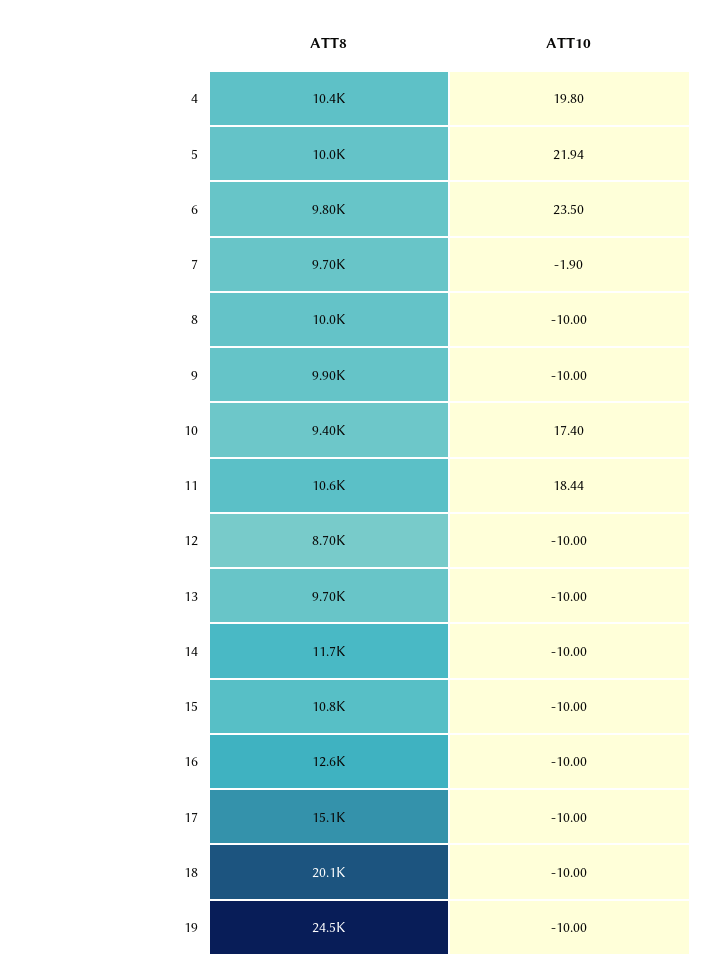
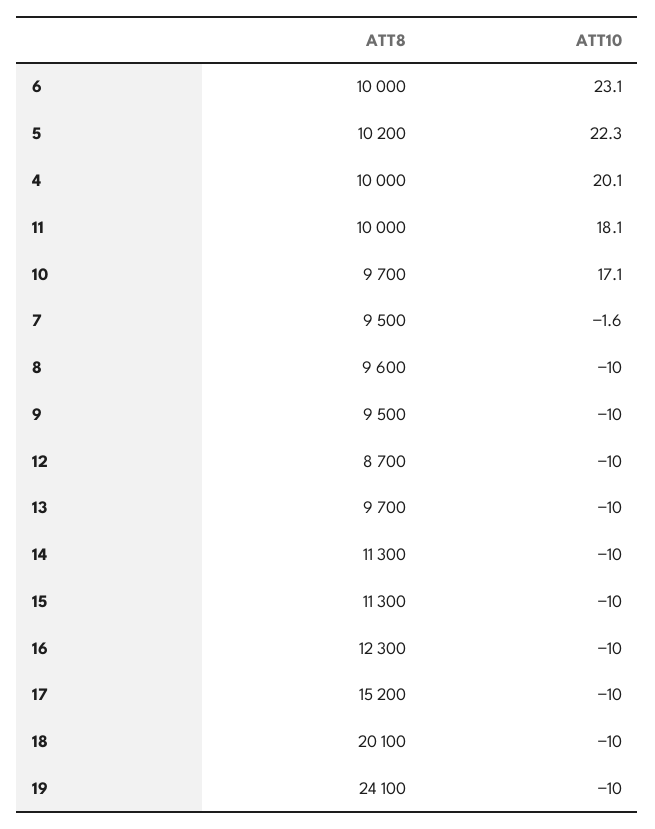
  {
    "ATT8": {
-     "4": 10400,
+     "4": 10000,
-     "5": 10000,
+     "5": 10200,
-     "6": 9800,
+     "6": 10000,
-     "7": 9700,
+     "7": 9500,
-     "8": 10000,
+     "8": 9600,
-     "9": 9900,
+     "9": 9500,
-     "10": 9400,
+     "10": 9700,
-     "11": 10600,
+     "11": 10000,
      "12": 8700,
      "13": 9700,
-     "14": 11700,
+     "14": 11300,
-     "15": 10800,
+     "15": 11300,
-     "16": 12600,
+     "16": 12300,
-     "17": 15100,
+     "17": 15200,
      "18": 20100,
-     "19": 24500
+     "19": 24100
    },
    "ATT10": {
-     "4": 19.8,
+     "4": 20.1,
-     "5": 21.94,
+     "5": 22.3,
-     "6": 23.5,
+     "6": 23.1,
-     "7": -1.9,
+     "7": -1.6,
      "8": -10,
      "9": -10,
-     "10": 17.4,
+     "10": 17.1,
-     "11": 18.44,
+     "11": 18.1,
      "12": -10,
      "13": -10,
      "14": -10,
      "15": -10,
      "16": -10,
      "17": -10,
      "18": -10,
      "19": -10
    }
  }

